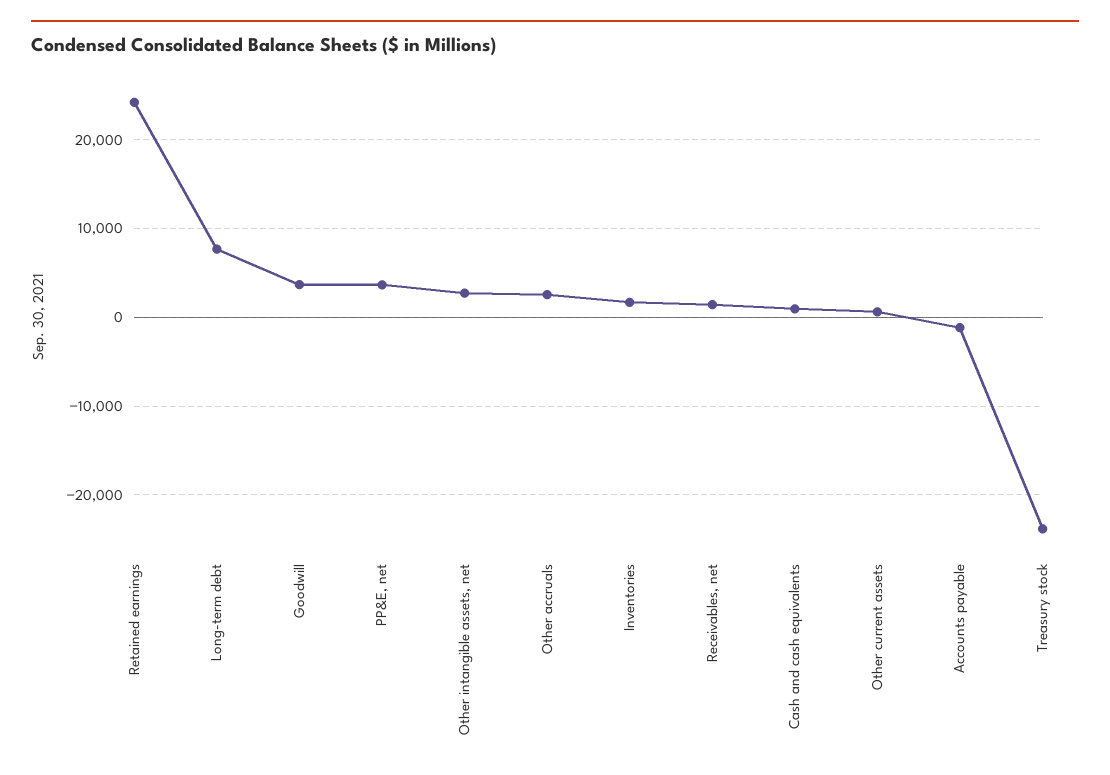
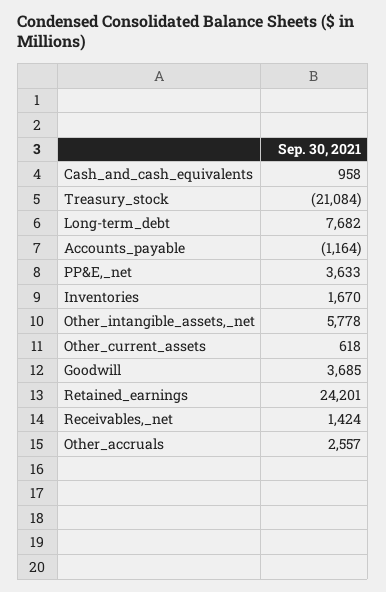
  {
    "Retained earnings": 24201,
    "Long-term debt": 7682,
    "Goodwill": 3685,
    "PP&E, net": 3633,
-   "Other intangible assets, net": 3000,
+   "Other intangible assets, net": 5778,
    "Other accruals": 2557,
    "Inventories": 1670,
    "Receivables, net": 1424,
    "Cash and cash equivalents": 958,
    "Other current assets": 618,
    "Accounts payable": -1164,
-   "Treasury stock": -24000
+   "Treasury stock": -21084
  }

